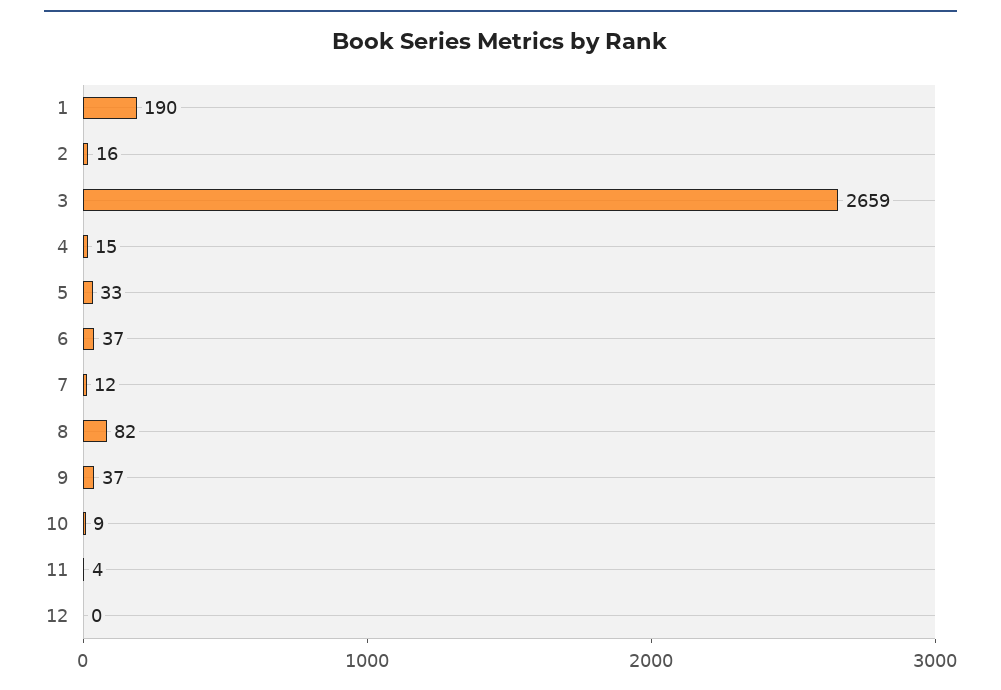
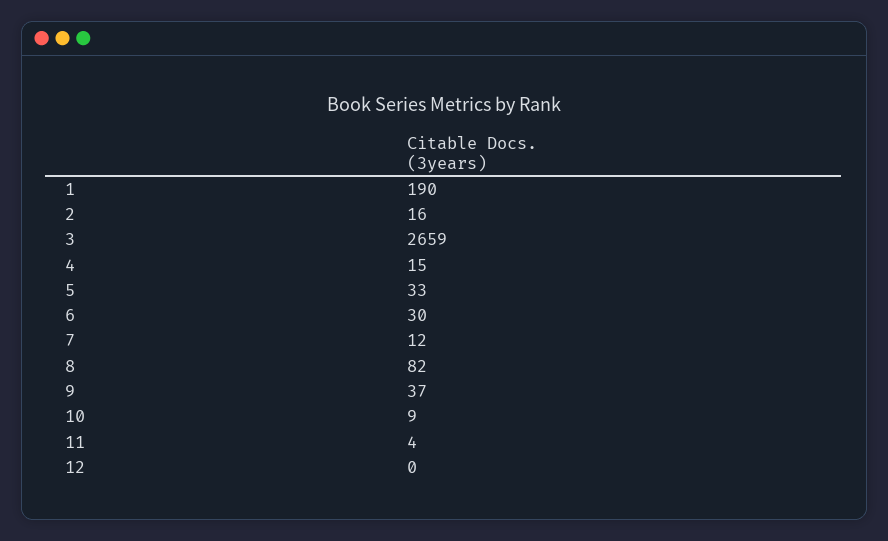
  {
    "1": 190,
    "2": 16,
    "3": 2659,
    "4": 15,
    "5": 33,
-   "6": 37,
+   "6": 30,
    "7": 12,
    "8": 82,
    "9": 37,
    "10": 9,
    "11": 4,
    "12": 0
  }

